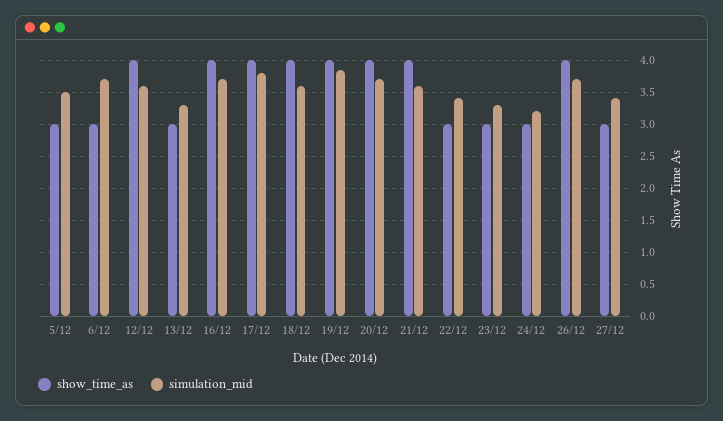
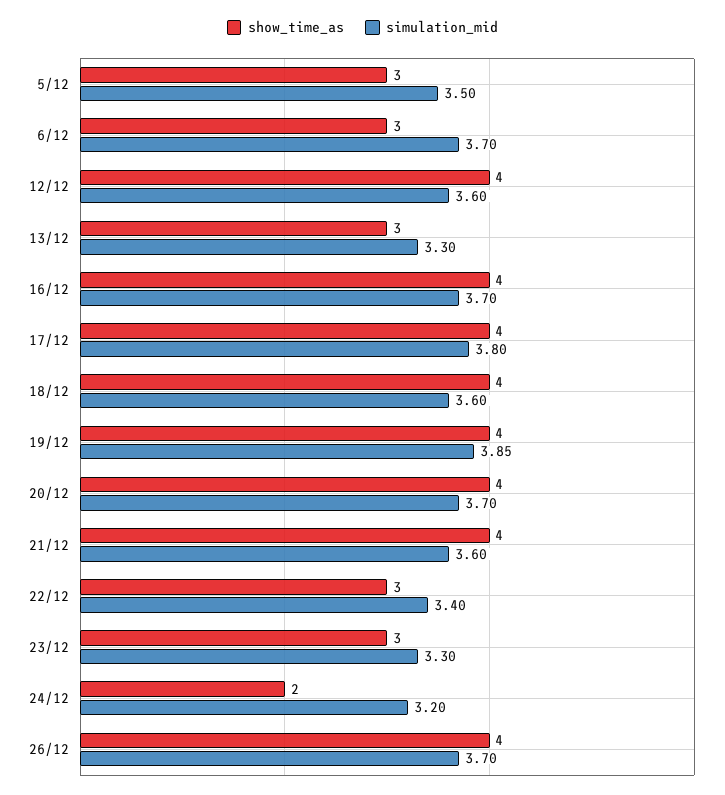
  {
    "show_time_as": {
      "5/12": 3,
      "6/12": 3,
      "12/12": 4,
      "13/12": 3,
      "16/12": 4,
      "17/12": 4,
      "18/12": 4,
      "19/12": 4,
      "20/12": 4,
      "21/12": 4,
      "22/12": 3,
      "23/12": 3,
-     "24/12": 3,
+     "24/12": 2,
-     "26/12": 4,
+     "26/12": 4
-     "27/12": 3
    },
    "simulation_mid": {
      "5/12": 3.5,
      "6/12": 3.7,
      "12/12": 3.6,
      "13/12": 3.3,
      "16/12": 3.7,
      "17/12": 3.8,
      "18/12": 3.6,
      "19/12": 3.85,
      "20/12": 3.7,
      "21/12": 3.6,
      "22/12": 3.4,
      "23/12": 3.3,
      "24/12": 3.2,
-     "26/12": 3.7,
+     "26/12": 3.7
-     "27/12": 3.4
    }
  }

